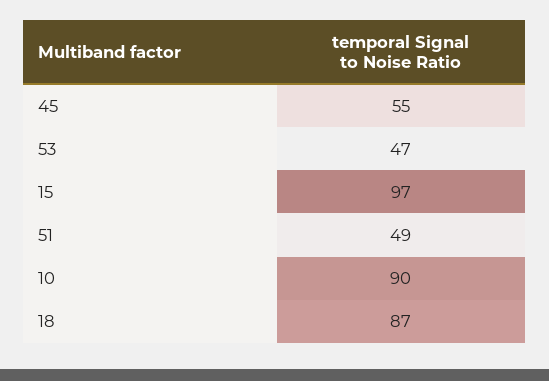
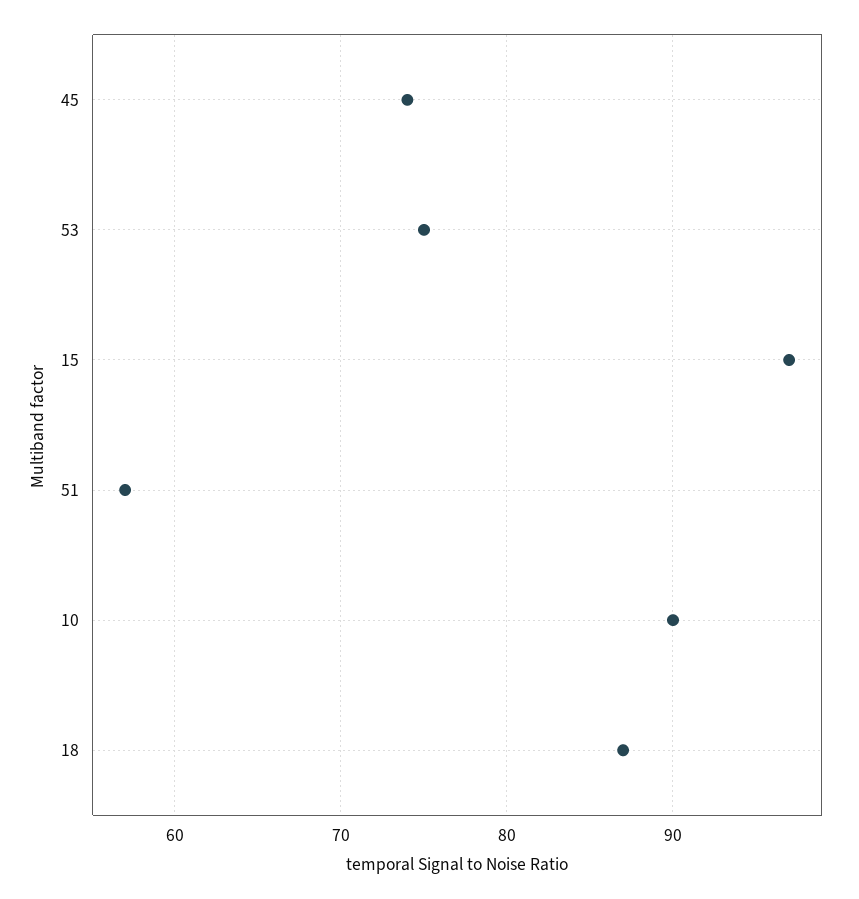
  {
-   "45": 55,
+   "45": 74,
-   "53": 47,
+   "53": 75,
    "15": 97,
-   "51": 49,
+   "51": 57,
    "10": 90,
    "18": 87
  }

